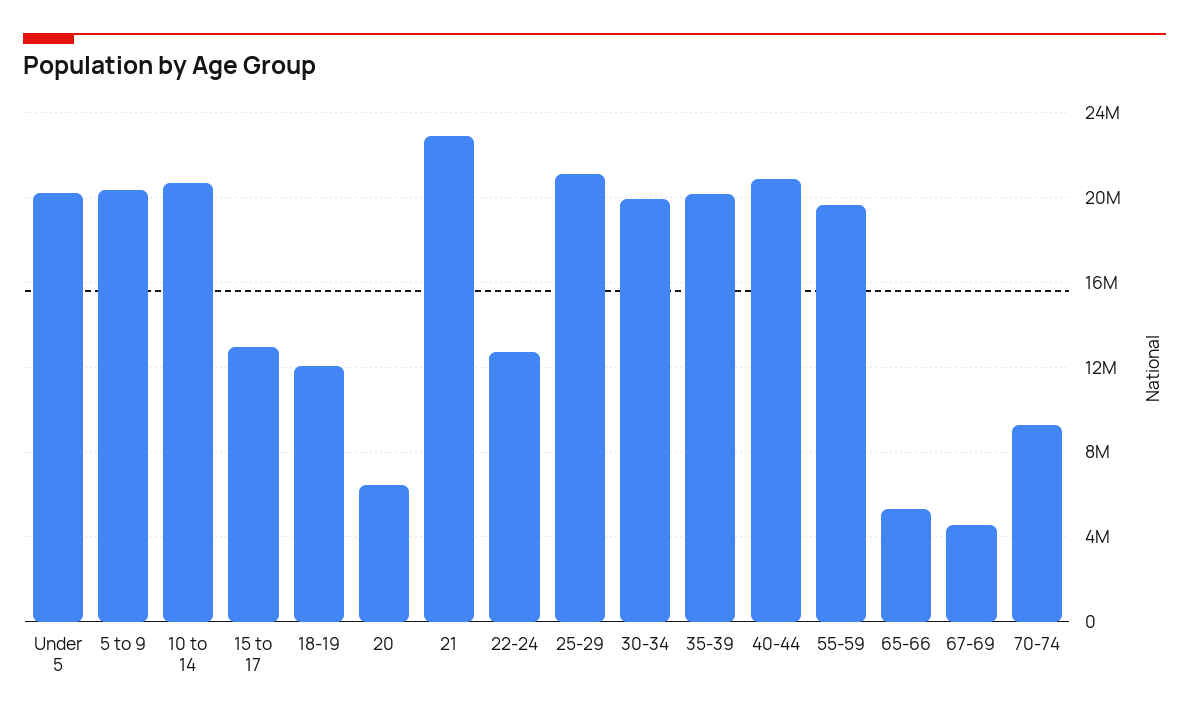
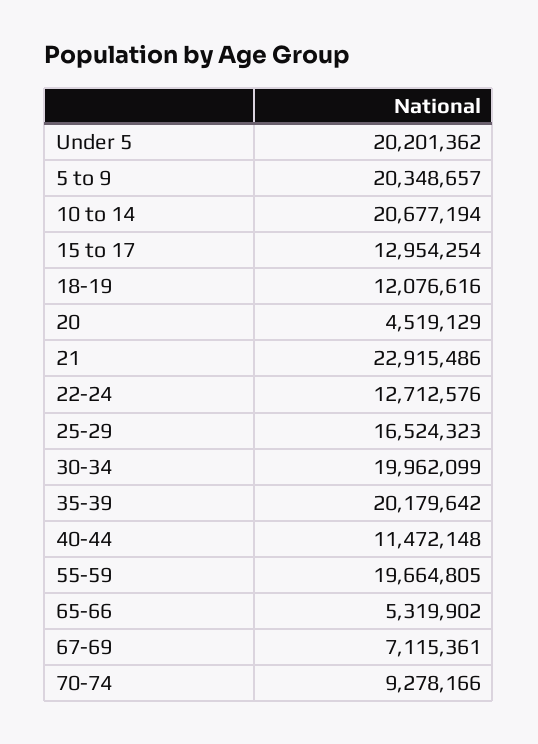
  {
    "Under 5": 20201362,
    "5 to 9": 20348657,
    "10 to 14": 20677194,
    "15 to 17": 12954254,
    "18-19": 12076616,
-   "20": 6500000,
+   "20": 4519129,
    "21": 22915486,
    "22-24": 12712576,
-   "25-29": 21000000,
+   "25-29": 16524323,
    "30-34": 19962099,
    "35-39": 20179642,
-   "40-44": 21000000,
+   "40-44": 11472148,
    "55-59": 19664805,
    "65-66": 5319902,
-   "67-69": 4500000,
+   "67-69": 7115361,
    "70-74": 9278166
  }

